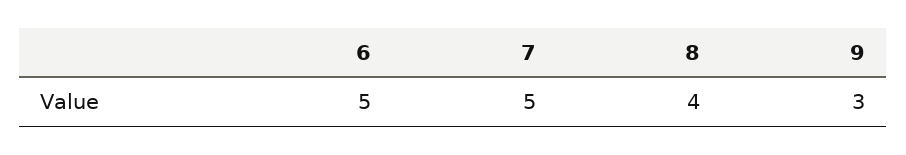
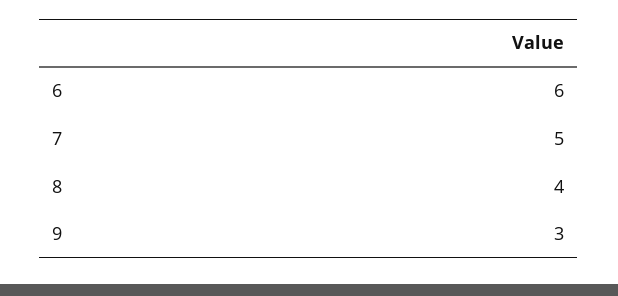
  {
-   "6": 5,
+   "6": 6,
    "7": 5,
    "8": 4,
    "9": 3
  }

